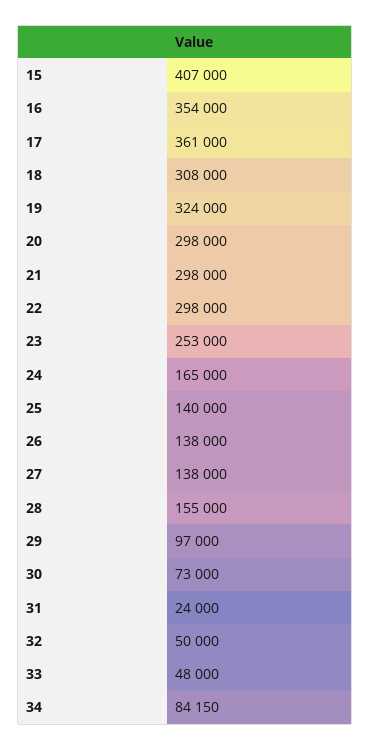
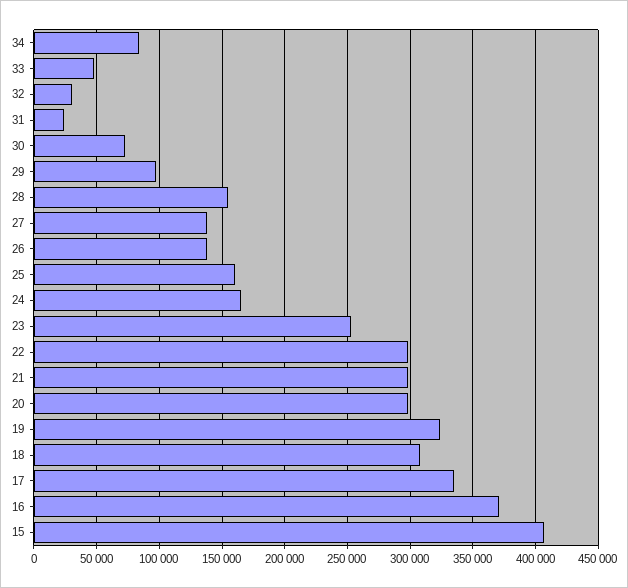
  {
    "15": 407000,
-   "16": 354000,
+   "16": 370000,
-   "17": 361000,
+   "17": 335000,
    "18": 308000,
    "19": 324000,
    "20": 298000,
    "21": 298000,
    "22": 298000,
    "23": 253000,
    "24": 165000,
-   "25": 140000,
+   "25": 160000,
    "26": 138000,
    "27": 138000,
    "28": 155000,
    "29": 97000,
    "30": 73000,
    "31": 24000,
-   "32": 50000,
+   "32": 30000,
    "33": 48000,
    "34": 84150
  }

